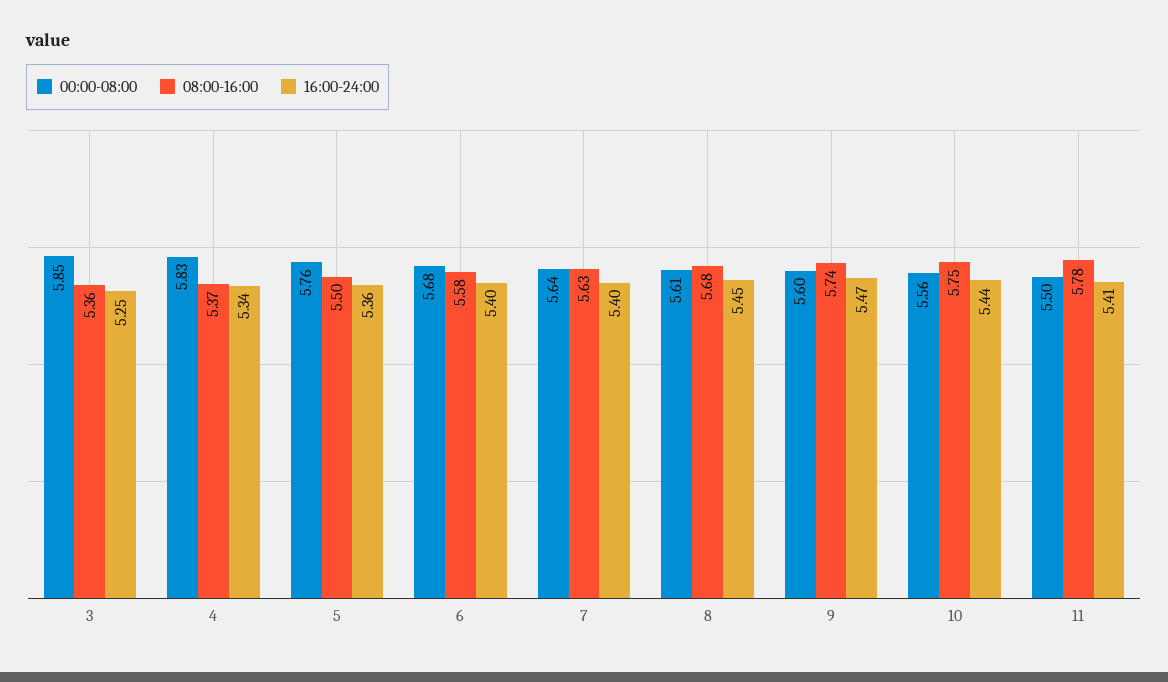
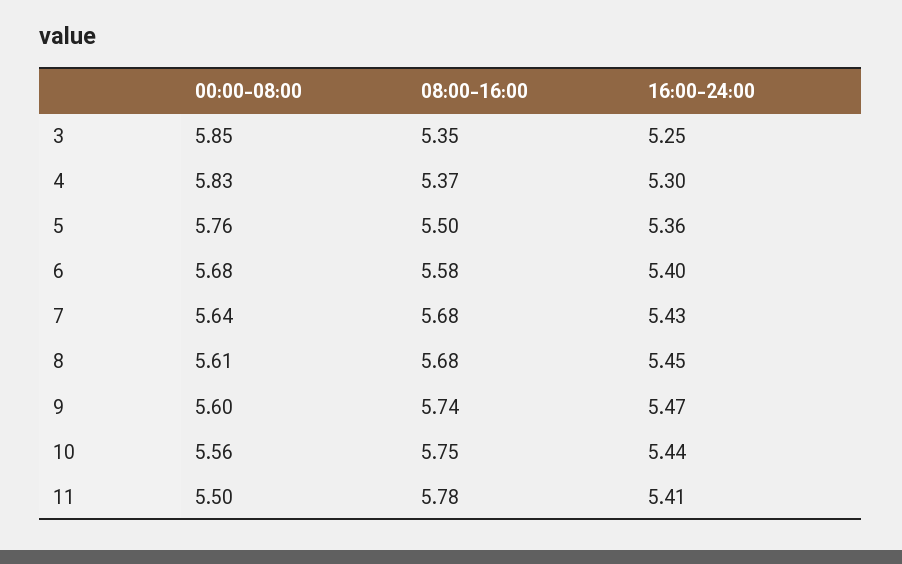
  {
    "00:00-08:00": {
      "3": 5.85,
      "4": 5.83,
      "5": 5.76,
      "6": 5.68,
      "7": 5.64,
      "8": 5.61,
      "9": 5.6,
      "10": 5.56,
      "11": 5.5
    },
    "08:00-16:00": {
-     "3": 5.36,
+     "3": 5.35,
      "4": 5.37,
      "5": 5.5,
      "6": 5.58,
-     "7": 5.63,
+     "7": 5.68,
      "8": 5.68,
      "9": 5.74,
      "10": 5.75,
      "11": 5.78
    },
    "16:00-24:00": {
      "3": 5.25,
-     "4": 5.34,
+     "4": 5.3,
      "5": 5.36,
      "6": 5.4,
-     "7": 5.4,
+     "7": 5.43,
      "8": 5.45,
      "9": 5.47,
      "10": 5.44,
      "11": 5.41
    }
  }

